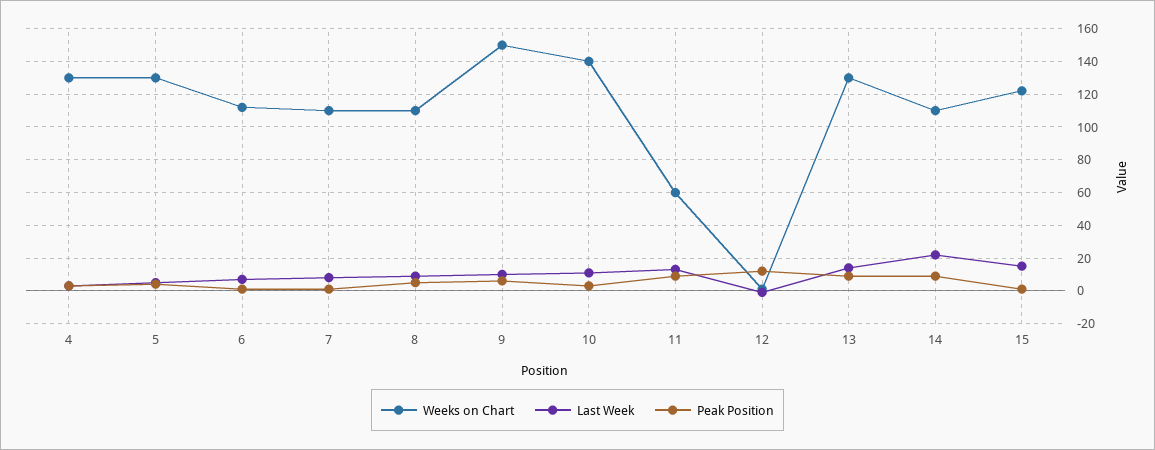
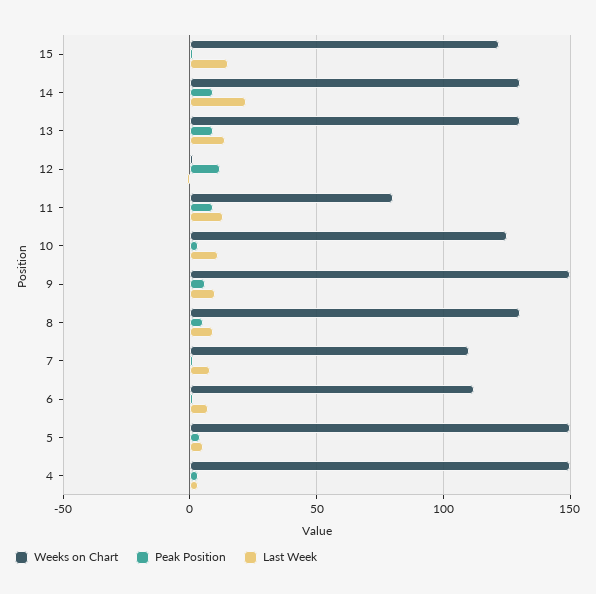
  {
    "Weeks on Chart": {
-     "4": 130,
+     "4": 150,
-     "5": 130,
+     "5": 150,
      "6": 110,
      "7": 110,
-     "8": 110,
+     "8": 130,
      "9": 150,
-     "10": 140,
+     "10": 125,
-     "11": 60,
+     "11": 80,
      "12": 0,
      "13": 130,
-     "14": 110,
+     "14": 130,
      "15": 120
    },
    "Last Week": {
      "4": 5,
      "5": 5,
      "6": 5,
      "7": 10,
      "8": 10,
      "9": 10,
      "10": 10,
      "11": 15,
      "12": 0,
      "13": 15,
      "14": 20,
      "15": 15
    },
    "Peak Position": {
      "4": 5,
      "5": 5,
      "6": 0,
      "7": 0,
      "8": 5,
      "9": 5,
      "10": 5,
      "11": 10,
      "12": 10,
      "13": 10,
      "14": 10,
      "15": 0
    }
  }

